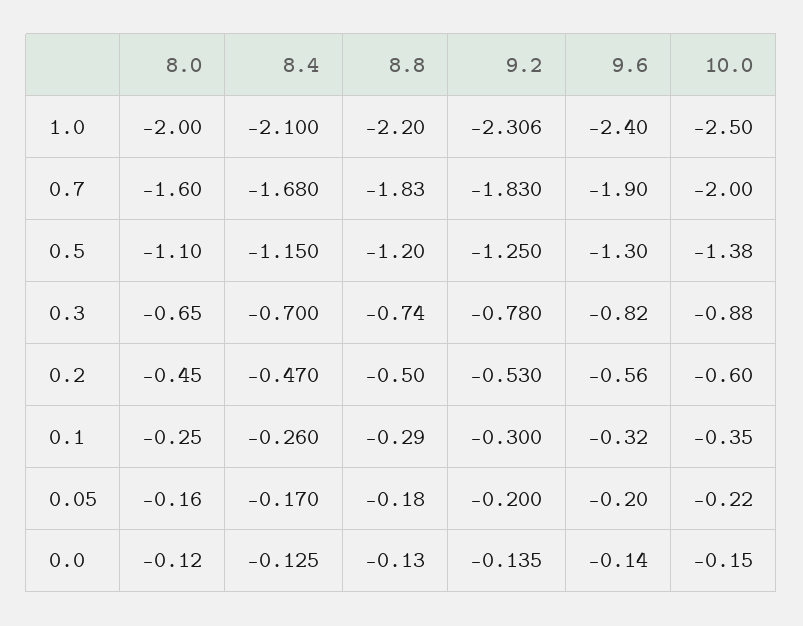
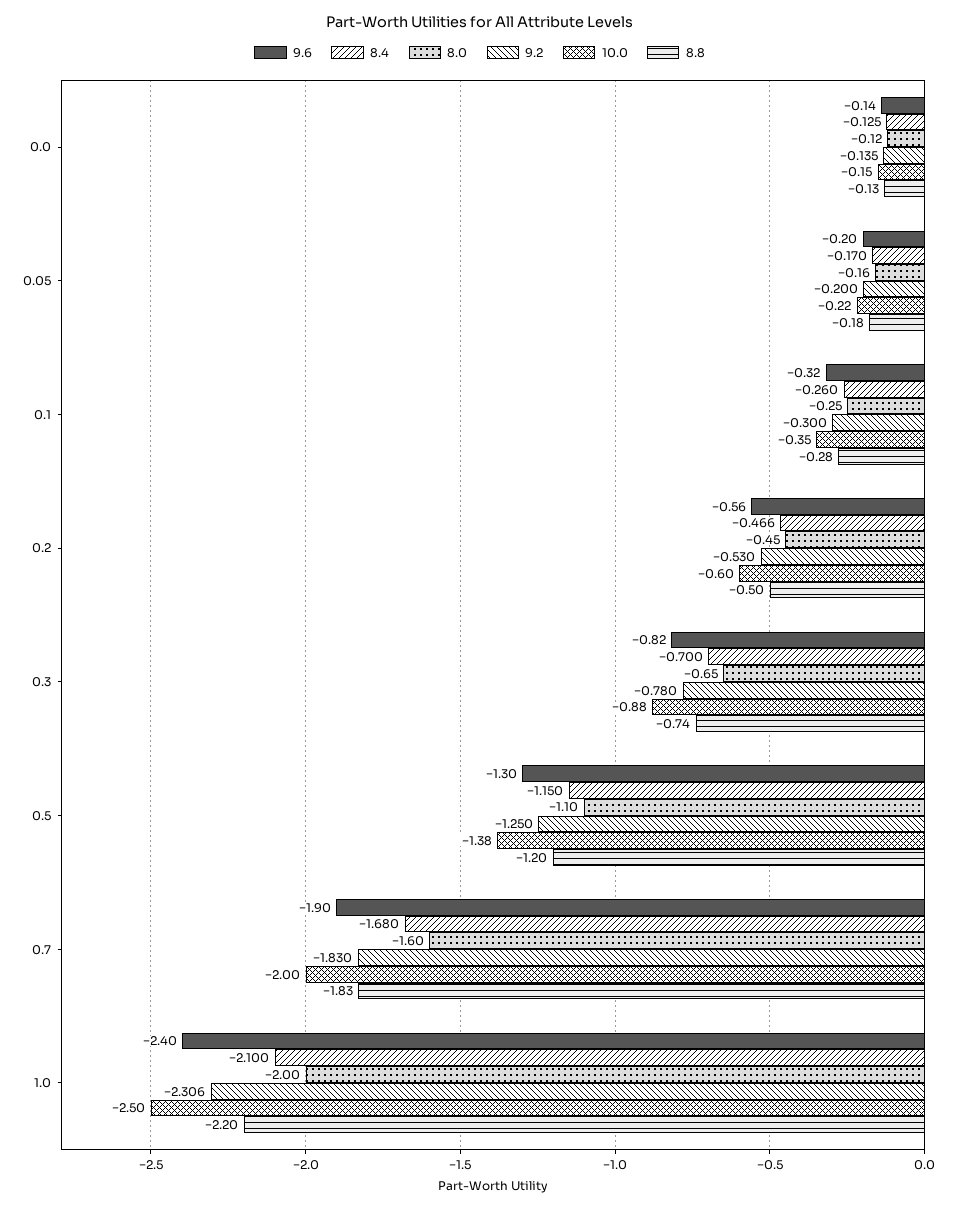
  {
    "8.0": {
      "1.0": -2,
      "0.7": -1.6,
      "0.5": -1.1,
      "0.3": -0.65,
      "0.2": -0.45,
      "0.1": -0.25,
      "0.05": -0.16,
      "0.0": -0.12
    },
    "8.4": {
      "1.0": -2.1,
      "0.7": -1.68,
      "0.5": -1.15,
      "0.3": -0.7,
-     "0.2": -0.47,
+     "0.2": -0.466,
      "0.1": -0.26,
      "0.05": -0.17,
      "0.0": -0.125
    },
    "8.8": {
      "1.0": -2.2,
      "0.7": -1.83,
      "0.5": -1.2,
      "0.3": -0.74,
      "0.2": -0.5,
-     "0.1": -0.29,
+     "0.1": -0.28,
      "0.05": -0.18,
      "0.0": -0.13
    },
    "9.2": {
      "1.0": -2.306,
      "0.7": -1.83,
      "0.5": -1.25,
      "0.3": -0.78,
      "0.2": -0.53,
      "0.1": -0.3,
      "0.05": -0.2,
      "0.0": -0.135
    },
    "9.6": {
      "1.0": -2.4,
      "0.7": -1.9,
      "0.5": -1.3,
      "0.3": -0.82,
      "0.2": -0.56,
      "0.1": -0.32,
      "0.05": -0.2,
      "0.0": -0.14
    },
    "10.0": {
      "1.0": -2.5,
      "0.7": -2,
      "0.5": -1.38,
      "0.3": -0.88,
      "0.2": -0.6,
      "0.1": -0.35,
      "0.05": -0.22,
      "0.0": -0.15
    }
  }

